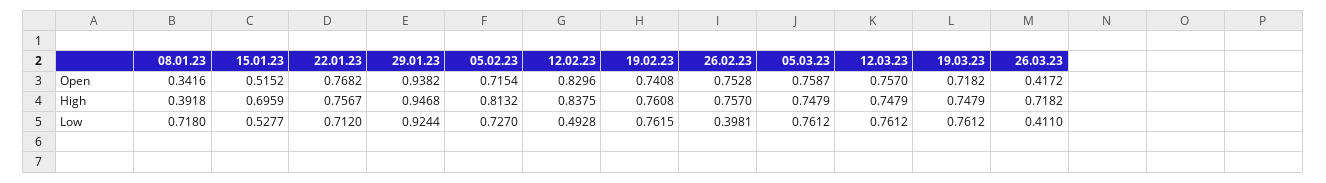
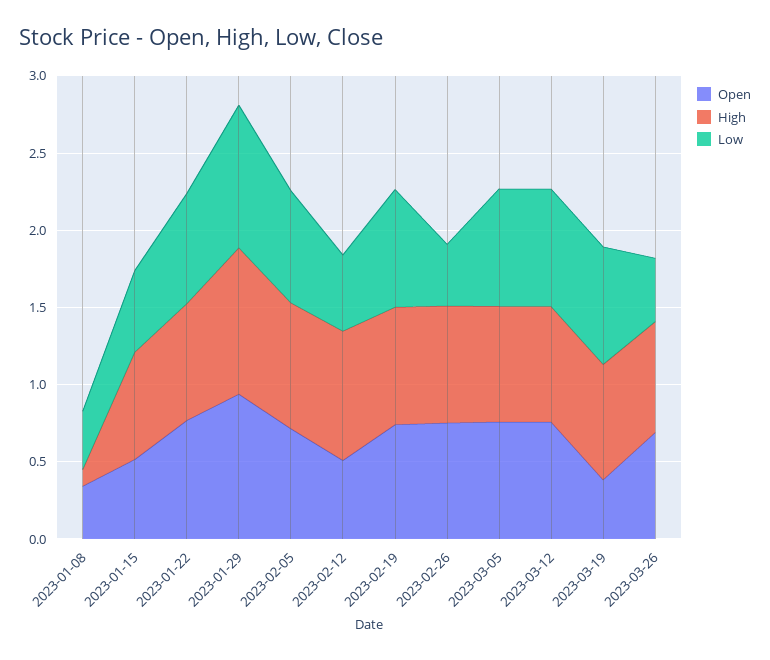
  {
    "Open": {
      "08.01.23": 0.3416,
      "15.01.23": 0.5152,
      "22.01.23": 0.7682,
      "29.01.23": 0.9382,
      "05.02.23": 0.7154,
-     "12.02.23": 0.8296,
+     "12.02.23": 0.5,
      "19.02.23": 0.7408,
      "26.02.23": 0.7528,
      "05.03.23": 0.7587,
      "12.03.23": 0.757,
-     "19.03.23": 0.7182,
+     "19.03.23": 0.4,
-     "26.03.23": 0.4172
+     "26.03.23": 0.7
    },
    "High": {
-     "08.01.23": 0.3918,
+     "08.01.23": 0.1,
      "15.01.23": 0.6959,
      "22.01.23": 0.7567,
      "29.01.23": 0.9468,
      "05.02.23": 0.8132,
      "12.02.23": 0.8375,
      "19.02.23": 0.7608,
      "26.02.23": 0.757,
      "05.03.23": 0.7479,
      "12.03.23": 0.7479,
      "19.03.23": 0.7479,
      "26.03.23": 0.7182
    },
    "Low": {
-     "08.01.23": 0.718,
+     "08.01.23": 0.4,
      "15.01.23": 0.5277,
      "22.01.23": 0.712,
      "29.01.23": 0.9244,
      "05.02.23": 0.727,
      "12.02.23": 0.4928,
      "19.02.23": 0.7615,
      "26.02.23": 0.3981,
      "05.03.23": 0.7612,
      "12.03.23": 0.7612,
      "19.03.23": 0.7612,
      "26.03.23": 0.411
    }
  }

